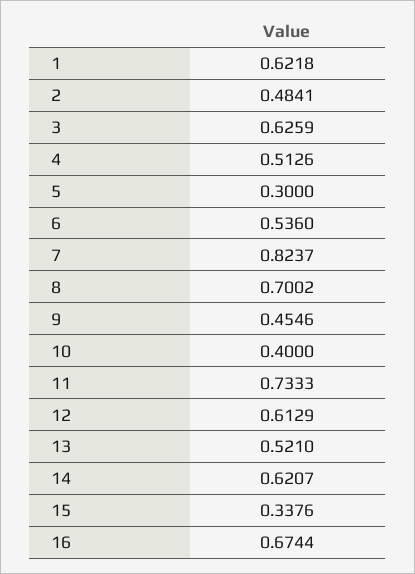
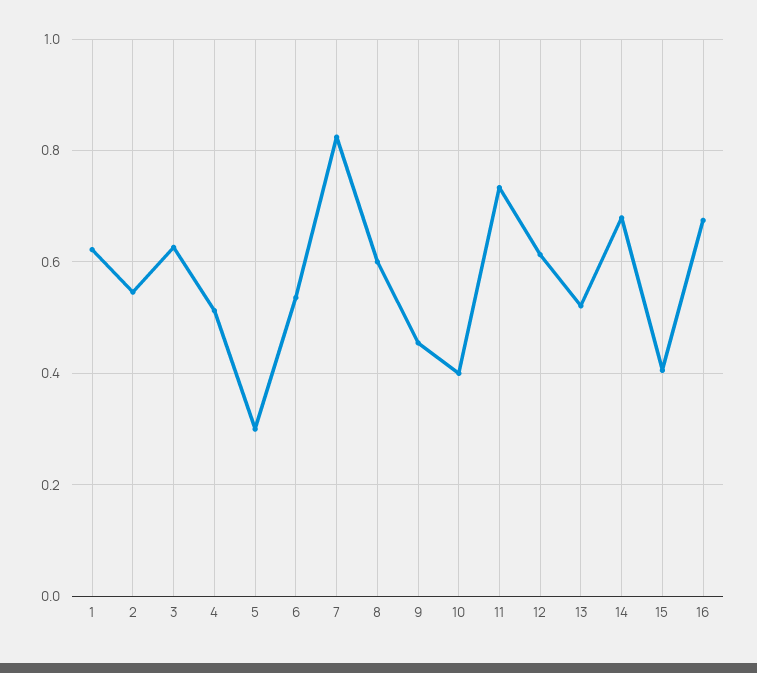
  {
    "1": 0.6218,
-   "2": 0.4841,
+   "2": 0.54,
    "3": 0.6259,
    "4": 0.5126,
    "5": 0.3,
    "6": 0.536,
    "7": 0.8237,
-   "8": 0.7002,
+   "8": 0.6,
    "9": 0.4546,
    "10": 0.4,
    "11": 0.7333,
    "12": 0.6129,
    "13": 0.521,
-   "14": 0.6207,
+   "14": 0.68,
-   "15": 0.3376,
+   "15": 0.4,
    "16": 0.6744
  }

